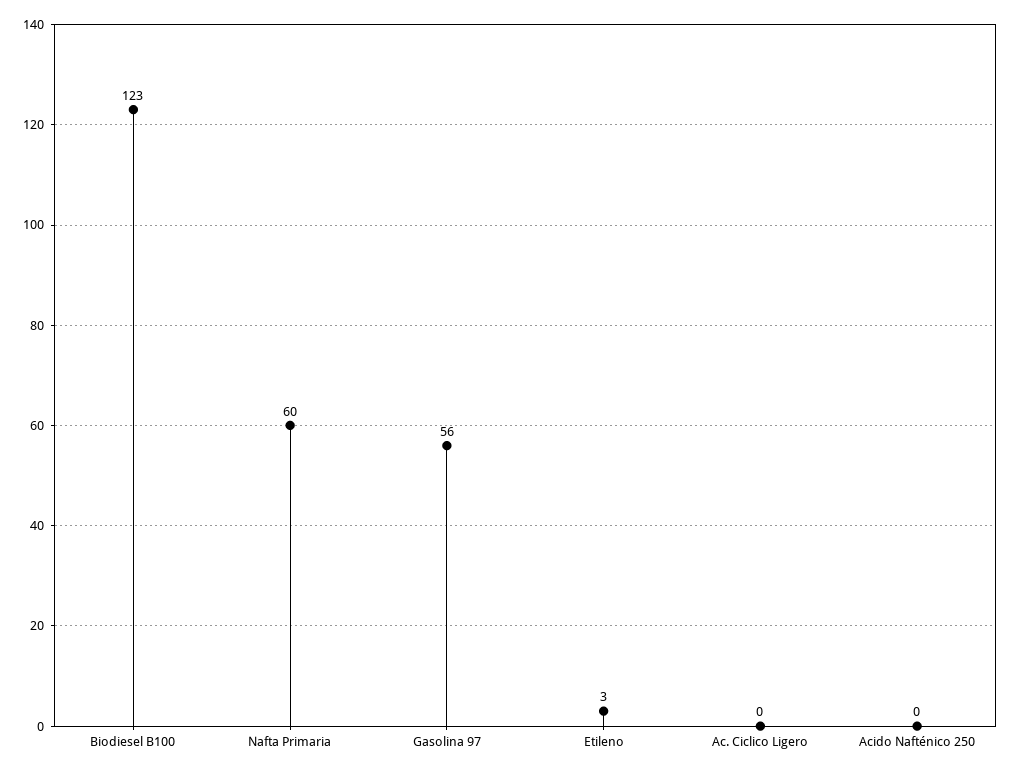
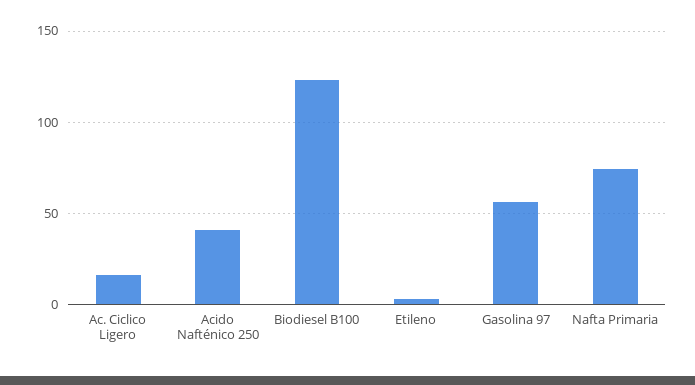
  {
    "Biodiesel B100": 123,
-   "Nafta Primaria": 60,
+   "Nafta Primaria": 75,
    "Gasolina 97": 56,
    "Etileno": 3,
-   "Ac. Ciclico Ligero": 0,
+   "Ac. Ciclico Ligero": 15,
-   "Acido Nafténico 250": 0
+   "Acido Nafténico 250": 40
  }

